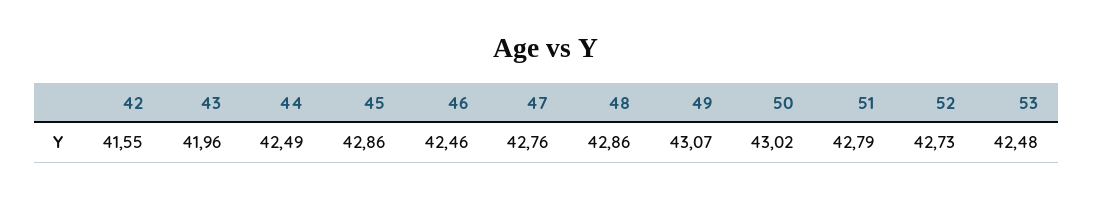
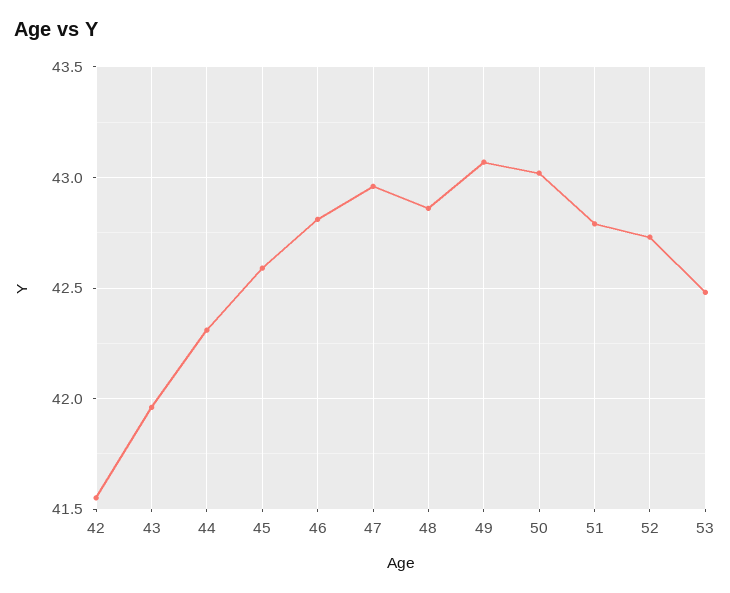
  {
    "42": 41.55,
    "43": 41.96,
-   "44": 42.49,
+   "44": 42.3,
-   "45": 42.86,
+   "45": 42.6,
-   "46": 42.46,
+   "46": 42.8,
-   "47": 42.76,
+   "47": 42.95,
    "48": 42.86,
    "49": 43.07,
    "50": 43.02,
    "51": 42.79,
    "52": 42.73,
    "53": 42.48
  }

